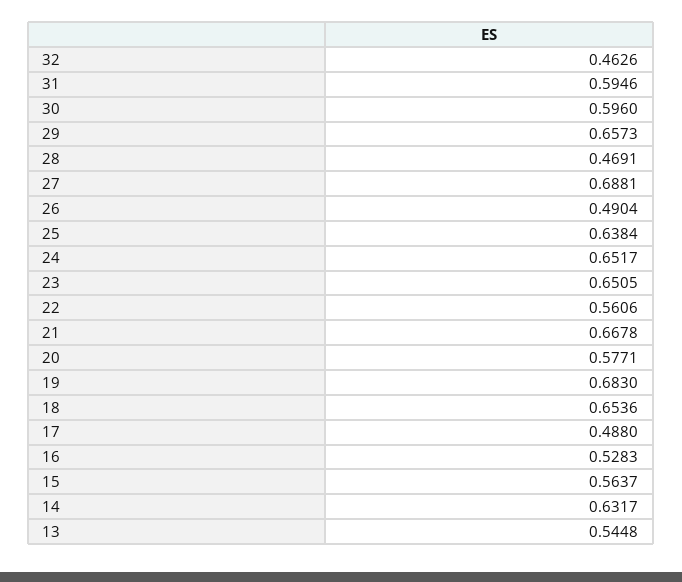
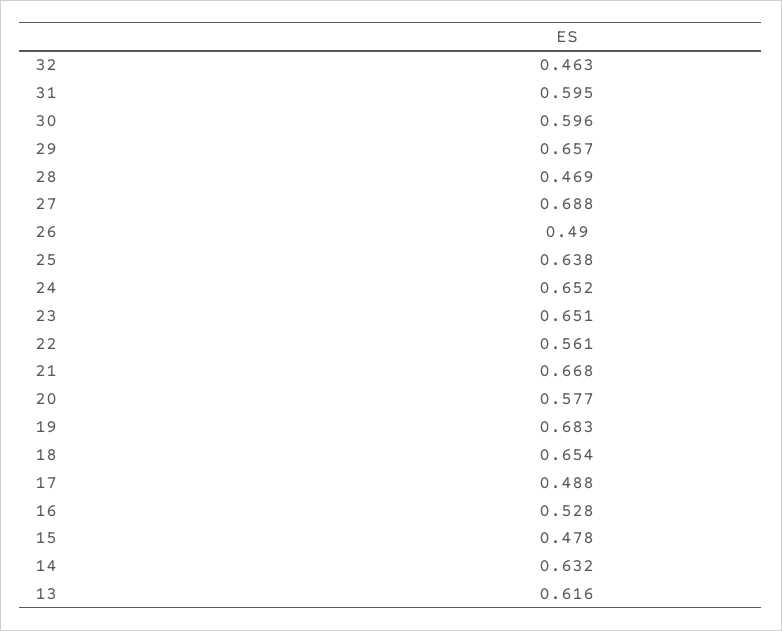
  {
    "32": 0.4626,
    "31": 0.5946,
    "30": 0.596,
    "29": 0.6573,
    "28": 0.4691,
    "27": 0.6881,
    "26": 0.4904,
    "25": 0.6384,
    "24": 0.6517,
    "23": 0.6505,
    "22": 0.5606,
    "21": 0.6678,
    "20": 0.5771,
    "19": 0.683,
    "18": 0.6536,
    "17": 0.488,
    "16": 0.5283,
-   "15": 0.5637,
+   "15": 0.478,
    "14": 0.6317,
-   "13": 0.5448
+   "13": 0.616
  }

